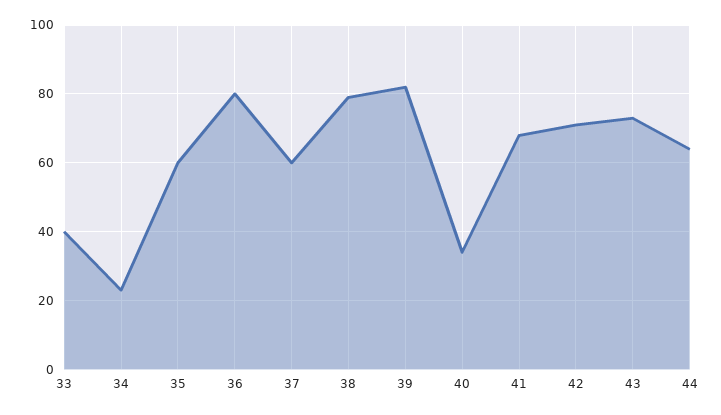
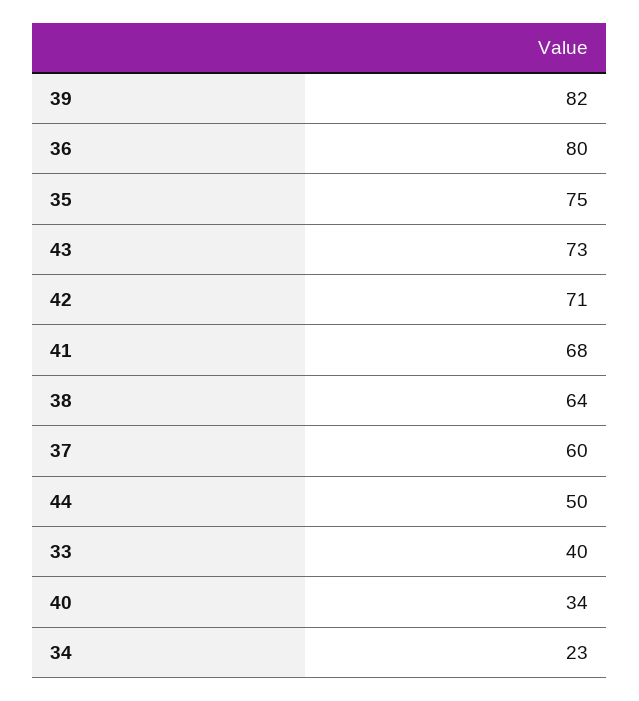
  {
    "33": 40,
    "34": 23,
-   "35": 60,
+   "35": 75,
    "36": 80,
    "37": 60,
-   "38": 80,
+   "38": 64,
    "39": 82,
    "40": 34,
    "41": 68,
    "42": 71,
    "43": 73,
-   "44": 65
+   "44": 50
  }

